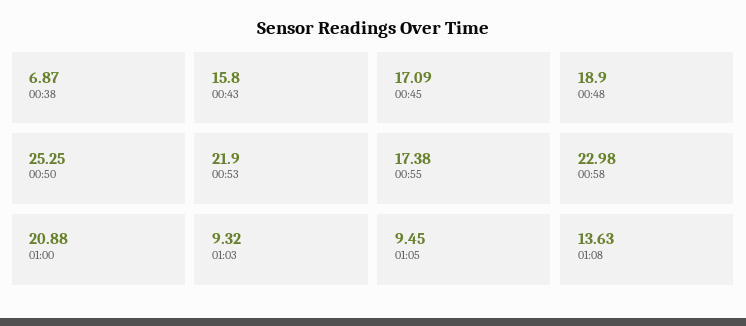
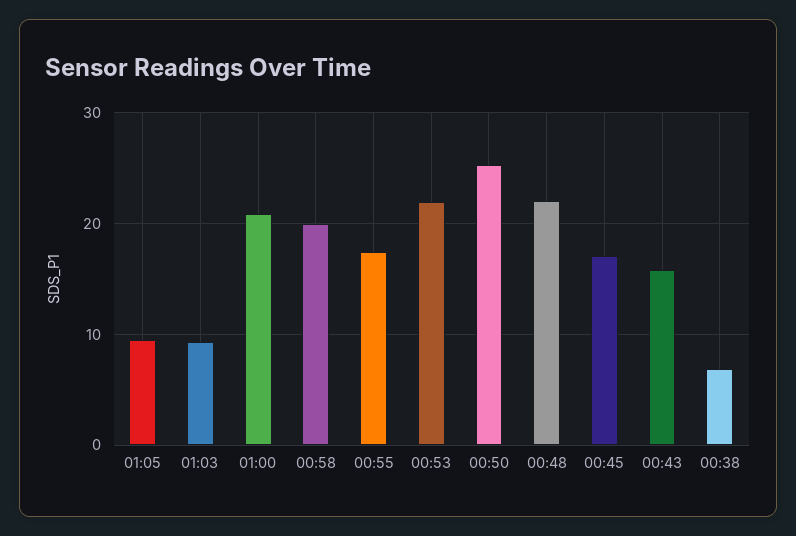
  {
    "00:38": 6.87,
    "00:43": 15.8,
    "00:45": 17.09,
-   "00:48": 18.9,
+   "00:48": 22,
    "00:50": 25.25,
    "00:53": 21.9,
    "00:55": 17.38,
-   "00:58": 22.98,
+   "00:58": 20,
    "01:00": 20.88,
    "01:03": 9.32,
-   "01:05": 9.45,
+   "01:05": 9.45
-   "01:08": 13.63
  }

